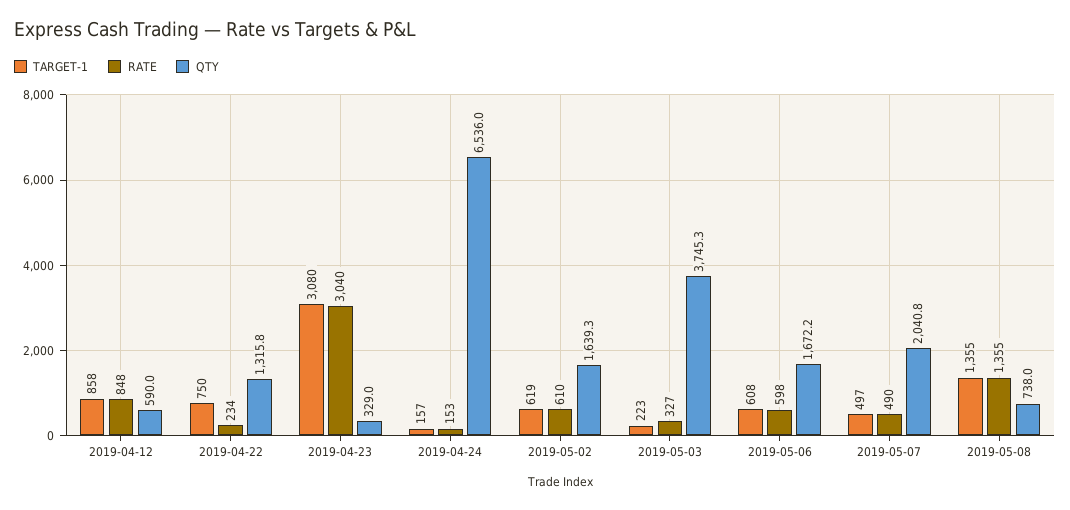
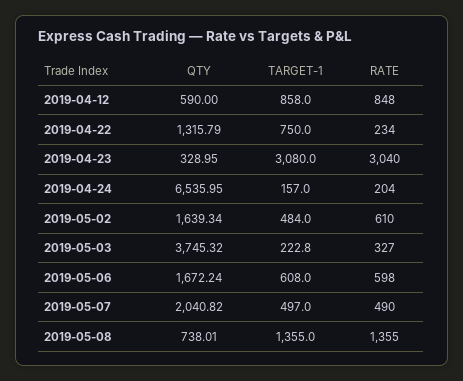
  {
    "TARGET-1": {
      "2019-04-12": 858,
      "2019-04-22": 750,
      "2019-04-23": 3080,
      "2019-04-24": 157,
-     "2019-05-02": 619,
+     "2019-05-02": 484,
      "2019-05-03": 222.8,
      "2019-05-06": 608,
      "2019-05-07": 497,
      "2019-05-08": 1355
    },
    "RATE": {
      "2019-04-12": 848,
      "2019-04-22": 234,
      "2019-04-23": 3040,
-     "2019-04-24": 153,
+     "2019-04-24": 204,
      "2019-05-02": 610,
      "2019-05-03": 327,
      "2019-05-06": 598,
      "2019-05-07": 490,
      "2019-05-08": 1355
    },
    "QTY": {
      "2019-04-12": 590,
      "2019-04-22": 1315.79,
      "2019-04-23": 328.95,
      "2019-04-24": 6535.95,
      "2019-05-02": 1639.34,
      "2019-05-03": 3745.32,
      "2019-05-06": 1672.24,
      "2019-05-07": 2040.82,
      "2019-05-08": 738.01
    }
  }

